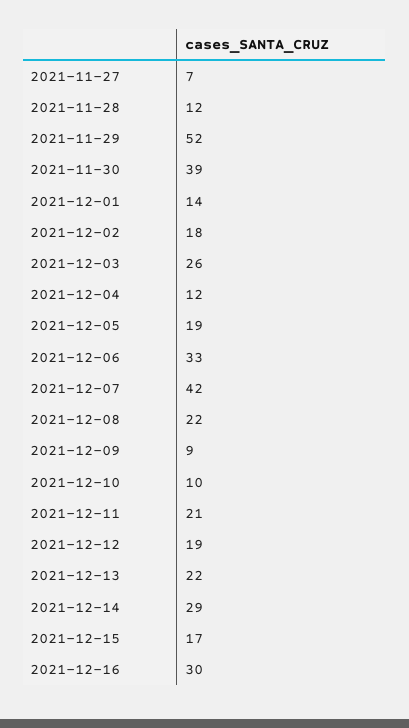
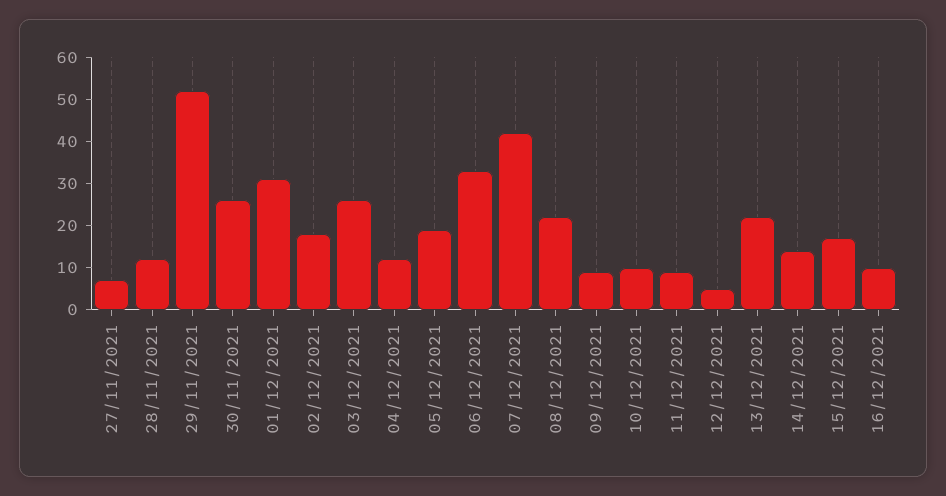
  {
    "2021-11-27": 7,
    "2021-11-28": 12,
    "2021-11-29": 52,
-   "2021-11-30": 39,
+   "2021-11-30": 25,
-   "2021-12-01": 14,
+   "2021-12-01": 30,
    "2021-12-02": 18,
    "2021-12-03": 26,
    "2021-12-04": 12,
    "2021-12-05": 19,
    "2021-12-06": 33,
    "2021-12-07": 42,
    "2021-12-08": 22,
    "2021-12-09": 9,
    "2021-12-10": 10,
-   "2021-12-11": 21,
+   "2021-12-11": 10,
-   "2021-12-12": 19,
+   "2021-12-12": 5,
    "2021-12-13": 22,
-   "2021-12-14": 29,
+   "2021-12-14": 15,
    "2021-12-15": 17,
-   "2021-12-16": 30
+   "2021-12-16": 10
  }

